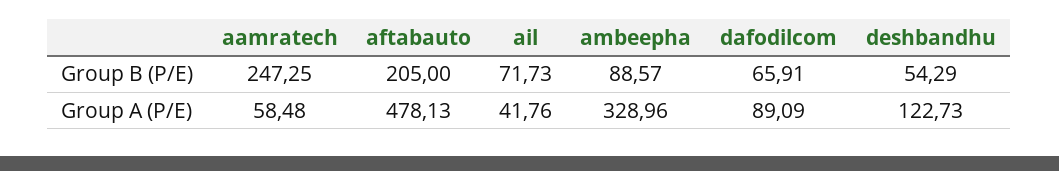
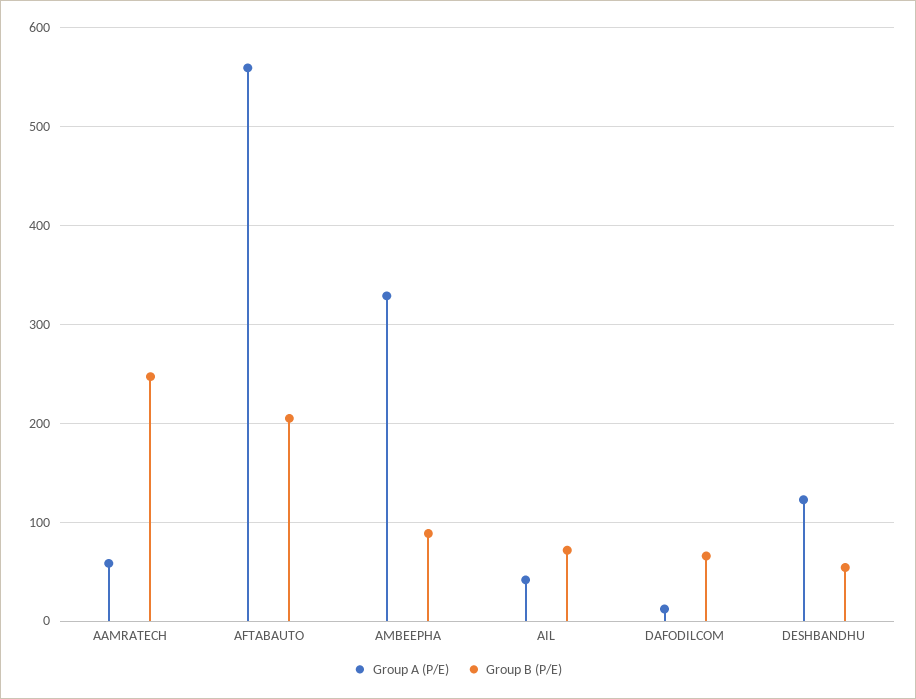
  {
    "Group B (P/E)": {
      "aamratech": 247.25,
      "aftabauto": 205,
      "ail": 71.73,
      "ambeepha": 88.57,
      "dafodilcom": 65.91,
      "deshbandhu": 54.29
    },
    "Group A (P/E)": {
      "aamratech": 58.48,
-     "aftabauto": 478.13,
+     "aftabauto": 560,
      "ail": 41.76,
      "ambeepha": 328.96,
-     "dafodilcom": 89.09,
+     "dafodilcom": 10,
      "deshbandhu": 122.73
    }
  }

